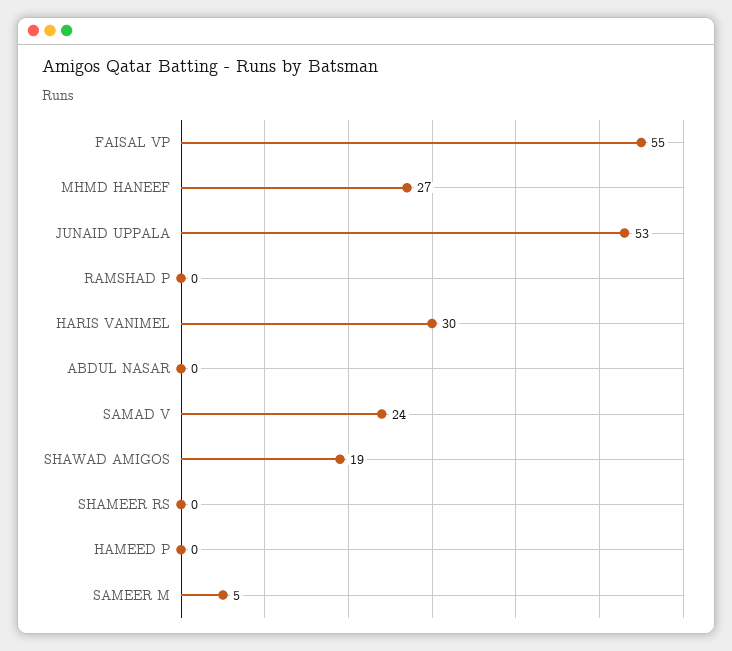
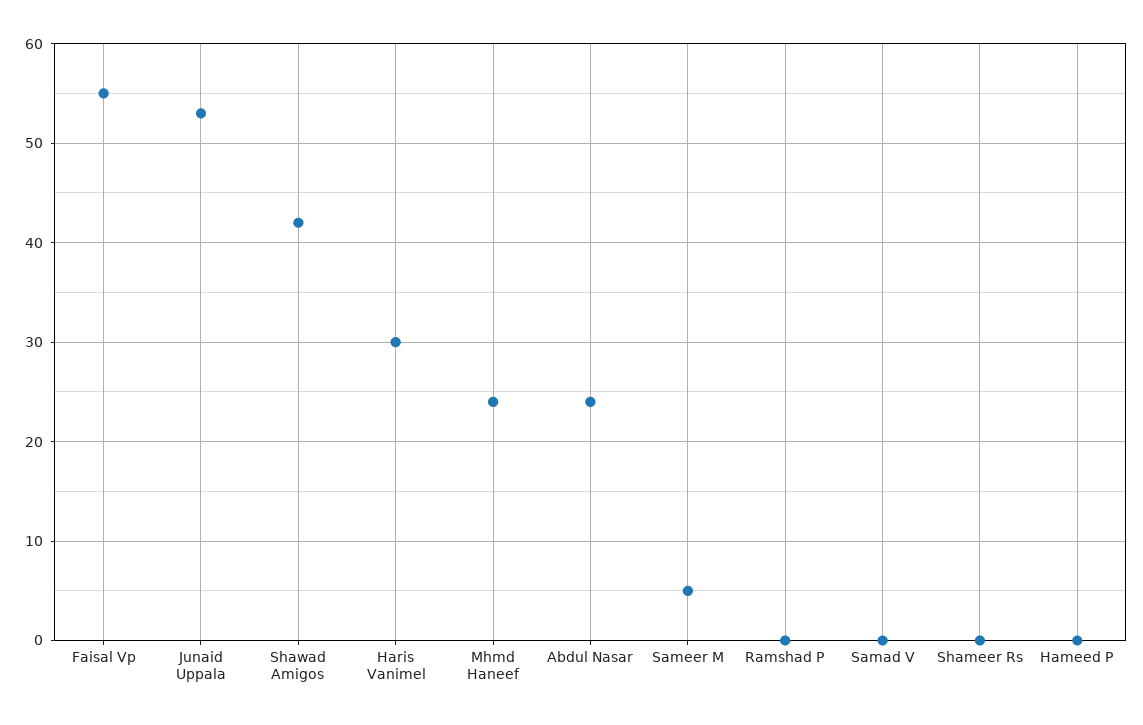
  {
    "FAISAL VP": 55,
-   "MHMD HANEEF": 27,
+   "MHMD HANEEF": 24,
    "JUNAID UPPALA": 53,
    "RAMSHAD P": 0,
    "HARIS VANIMEL": 30,
-   "ABDUL NASAR": 0,
+   "ABDUL NASAR": 24,
-   "SAMAD V": 24,
+   "SAMAD V": 0,
-   "SHAWAD AMIGOS": 19,
+   "SHAWAD AMIGOS": 42,
    "SHAMEER RS": 0,
    "HAMEED P": 0,
    "SAMEER M": 5
  }

